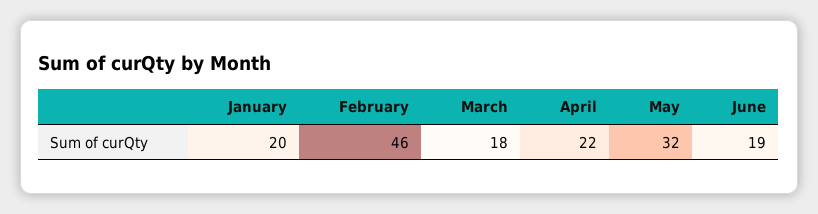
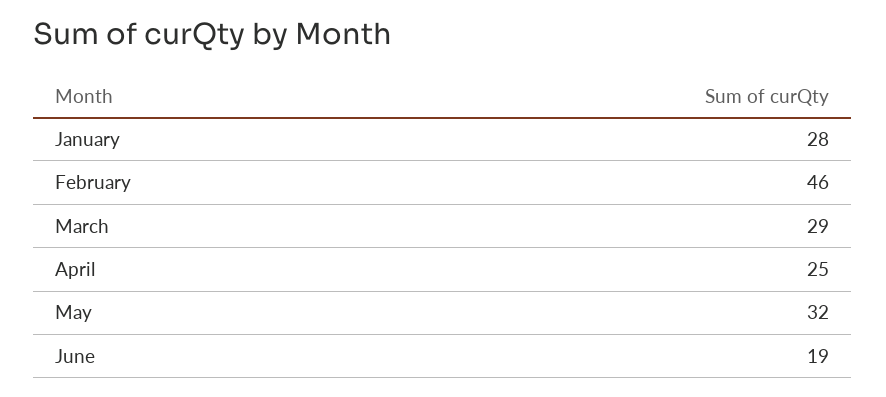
  {
-   "January": 20,
+   "January": 28,
    "February": 46,
-   "March": 18,
+   "March": 29,
-   "April": 22,
+   "April": 25,
    "May": 32,
    "June": 19
  }

